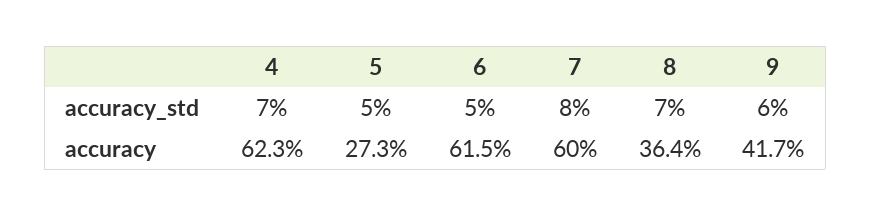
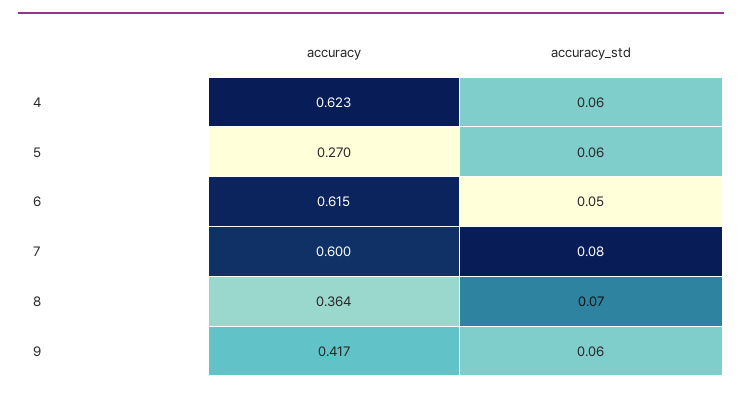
  {
    "4": {
-     "accuracy_std": 0.07,
+     "accuracy_std": 0.06,
      "accuracy": 0.623
    },
    "5": {
-     "accuracy_std": 0.05,
+     "accuracy_std": 0.06,
-     "accuracy": 0.273
+     "accuracy": 0.27
    },
    "6": {
      "accuracy_std": 0.05,
      "accuracy": 0.615
    },
    "7": {
      "accuracy_std": 0.08,
      "accuracy": 0.6
    },
    "8": {
      "accuracy_std": 0.07,
      "accuracy": 0.364
    },
    "9": {
      "accuracy_std": 0.06,
      "accuracy": 0.417
    }
  }

